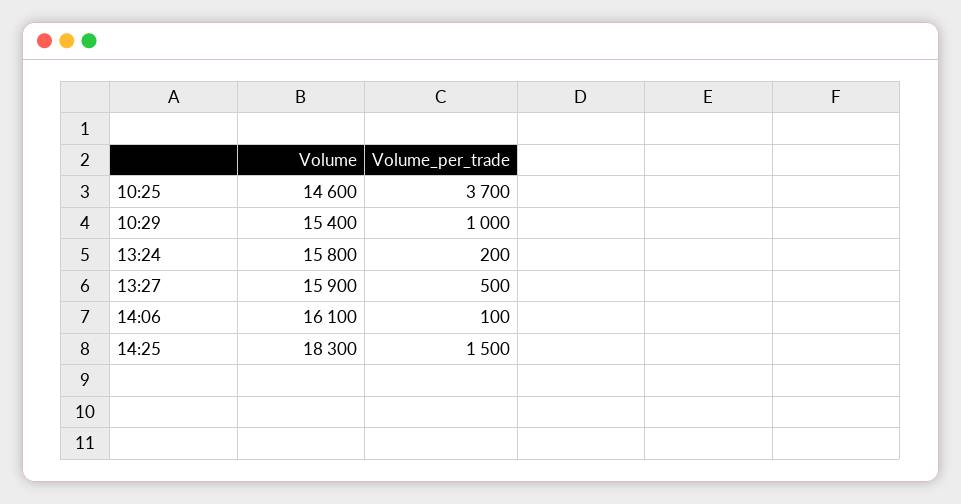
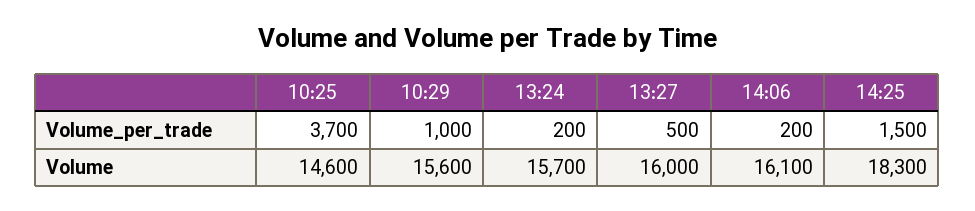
  {
    "Volume": {
      "10:25": 14600,
-     "10:29": 15400,
+     "10:29": 15600,
-     "13:24": 15800,
+     "13:24": 15700,
-     "13:27": 15900,
+     "13:27": 16000,
      "14:06": 16100,
      "14:25": 18300
    },
    "Volume_per_trade": {
      "10:25": 3700,
      "10:29": 1000,
      "13:24": 200,
      "13:27": 500,
-     "14:06": 100,
+     "14:06": 200,
      "14:25": 1500
    }
  }

